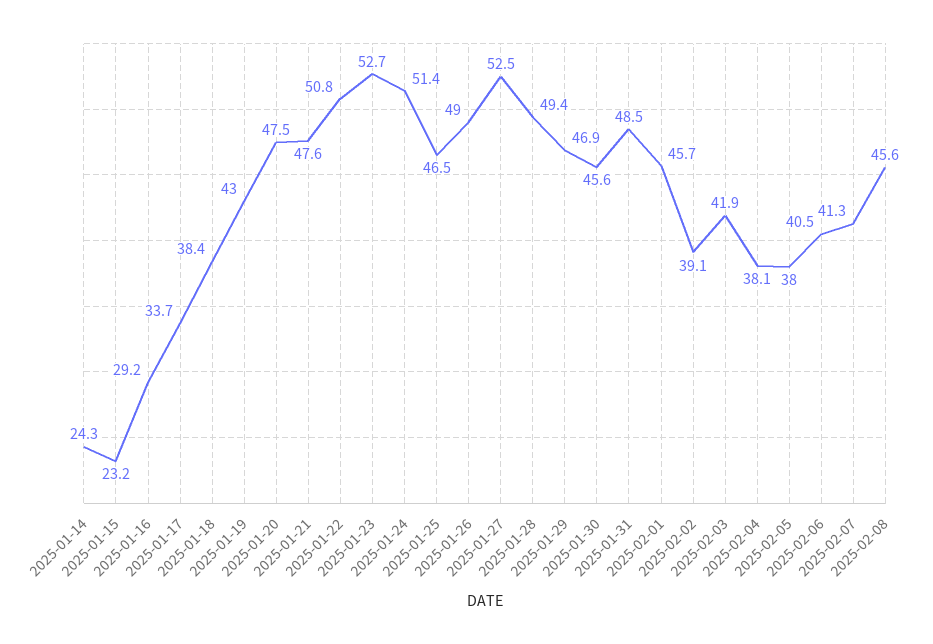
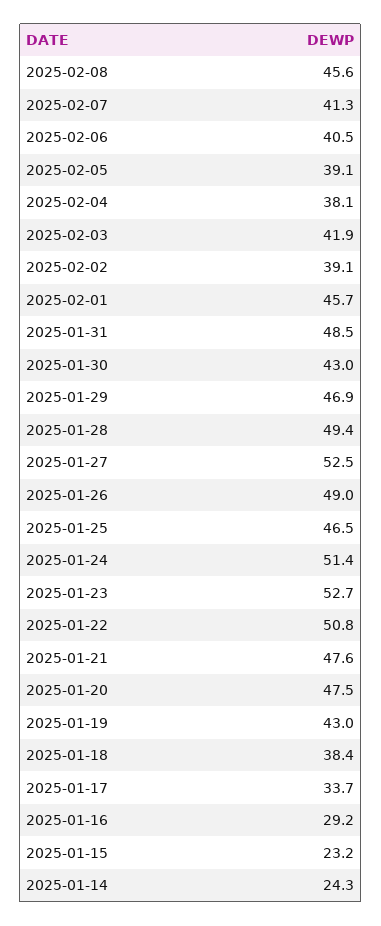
  {
    "2025-01-14": 24.3,
    "2025-01-15": 23.2,
    "2025-01-16": 29.2,
    "2025-01-17": 33.7,
    "2025-01-18": 38.4,
    "2025-01-19": 43,
    "2025-01-20": 47.5,
    "2025-01-21": 47.6,
    "2025-01-22": 50.8,
    "2025-01-23": 52.7,
    "2025-01-24": 51.4,
    "2025-01-25": 46.5,
    "2025-01-26": 49,
    "2025-01-27": 52.5,
    "2025-01-28": 49.4,
    "2025-01-29": 46.9,
-   "2025-01-30": 45.6,
+   "2025-01-30": 43,
    "2025-01-31": 48.5,
    "2025-02-01": 45.7,
    "2025-02-02": 39.1,
    "2025-02-03": 41.9,
    "2025-02-04": 38.1,
-   "2025-02-05": 38,
+   "2025-02-05": 39.1,
    "2025-02-06": 40.5,
    "2025-02-07": 41.3,
    "2025-02-08": 45.6
  }

